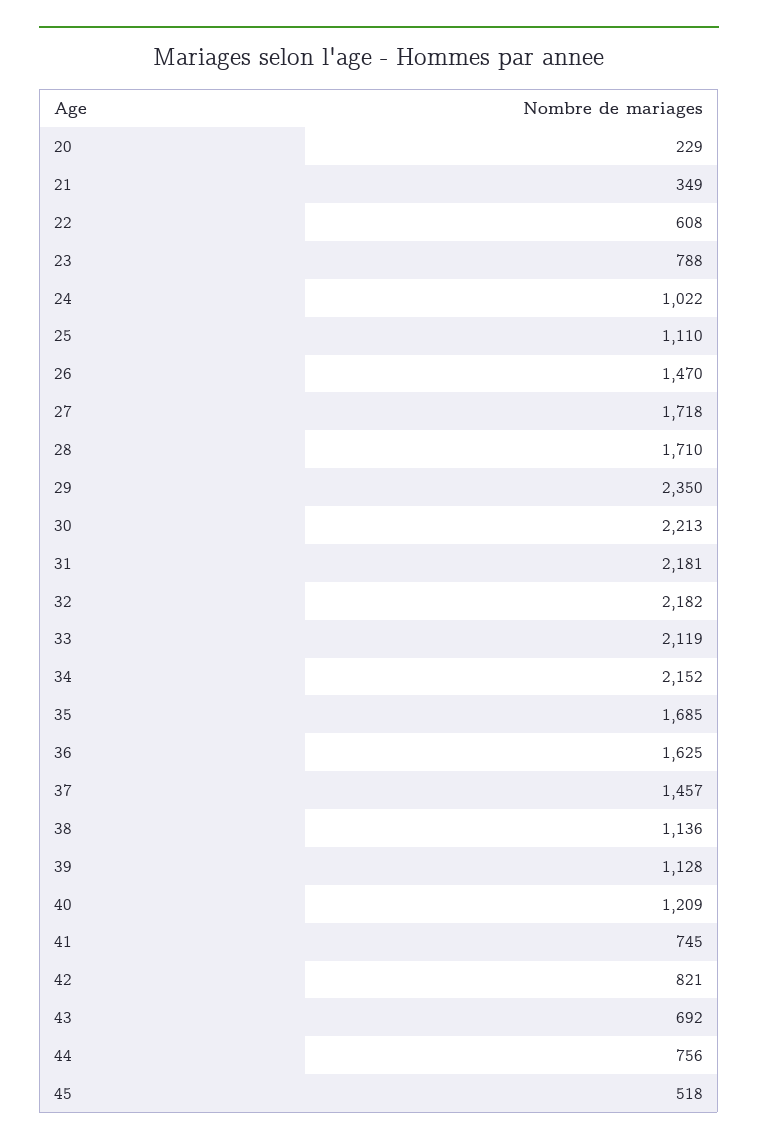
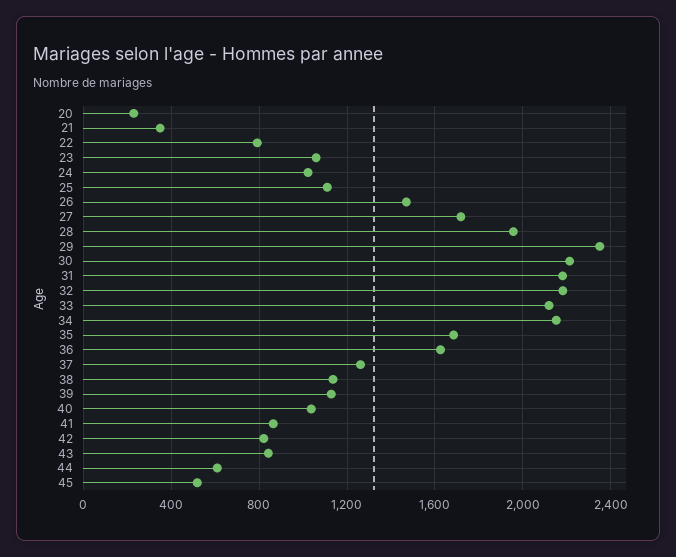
  {
    "20": 229,
    "21": 349,
-   "22": 608,
+   "22": 800,
-   "23": 788,
+   "23": 1050,
    "24": 1022,
    "25": 1110,
    "26": 1470,
    "27": 1718,
-   "28": 1710,
+   "28": 1950,
    "29": 2350,
    "30": 2213,
    "31": 2181,
    "32": 2182,
    "33": 2119,
    "34": 2152,
    "35": 1685,
    "36": 1625,
-   "37": 1457,
+   "37": 1250,
    "38": 1136,
    "39": 1128,
-   "40": 1209,
+   "40": 1050,
-   "41": 745,
+   "41": 850,
    "42": 821,
-   "43": 692,
+   "43": 850,
-   "44": 756,
+   "44": 600,
    "45": 518
  }

